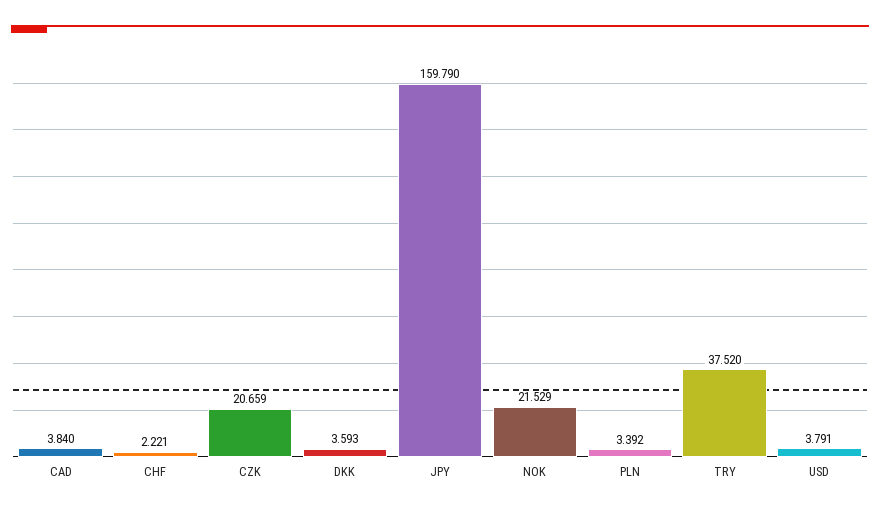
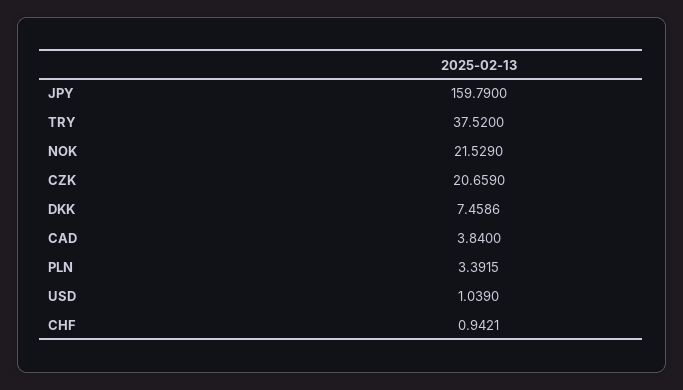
  {
    "CAD": 3.84,
-   "CHF": 2.221,
+   "CHF": 0.9421,
    "CZK": 20.659,
-   "DKK": 3.593,
+   "DKK": 7.4586,
    "JPY": 159.79,
    "NOK": 21.529,
    "PLN": 3.3915,
    "TRY": 37.52,
-   "USD": 3.791
+   "USD": 1.039
  }

